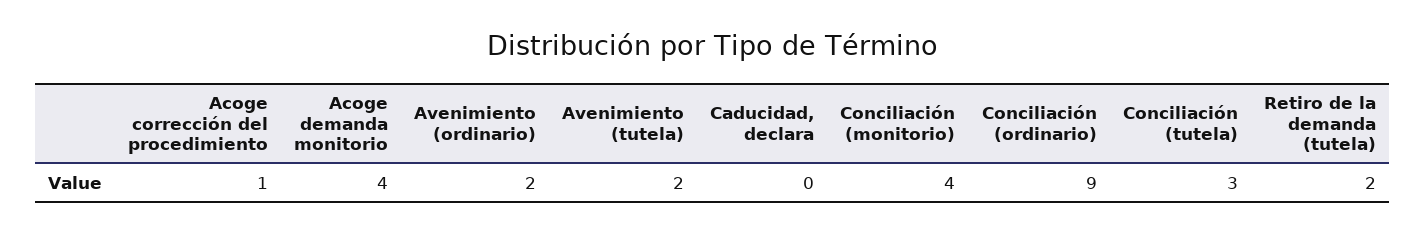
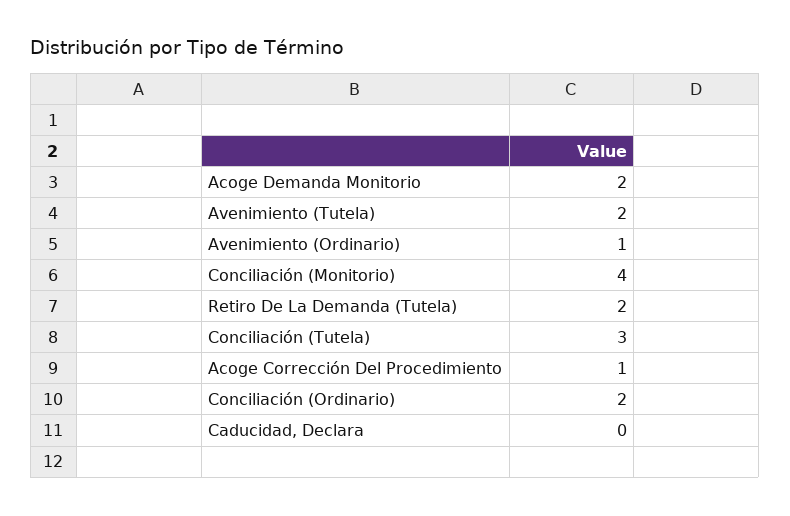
  {
    "Acoge corrección del procedimiento": 1,
-   "Acoge demanda monitorio": 4,
+   "Acoge demanda monitorio": 2,
-   "Avenimiento (ordinario)": 2,
+   "Avenimiento (ordinario)": 1,
    "Avenimiento (tutela)": 2,
    "Caducidad, declara": 0,
    "Conciliación (monitorio)": 4,
-   "Conciliación (ordinario)": 9,
+   "Conciliación (ordinario)": 2,
    "Conciliación (tutela)": 3,
    "Retiro de la demanda (tutela)": 2
  }

